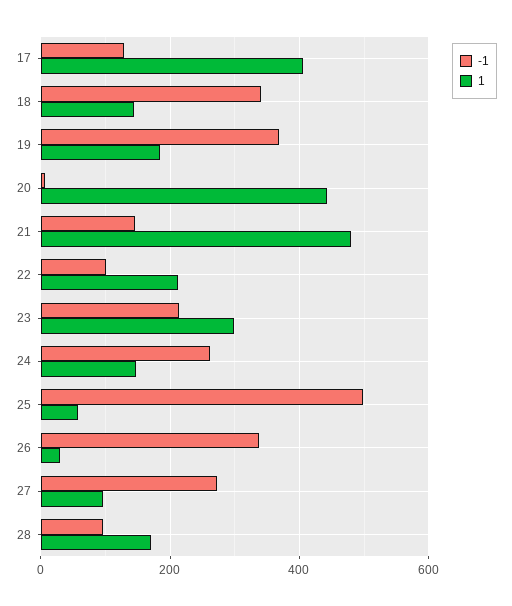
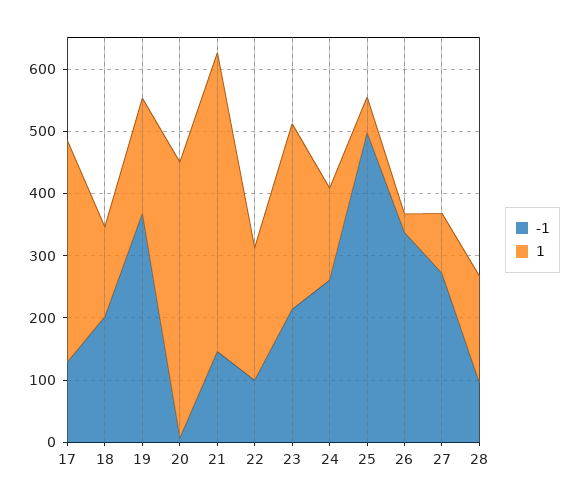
  {
    "-1": {
      "17": 120,
-     "18": 340,
+     "18": 200,
      "19": 360,
      "20": 0,
      "21": 140,
      "22": 100,
      "23": 220,
      "24": 260,
      "25": 500,
      "26": 340,
      "27": 280,
      "28": 100
    },
    "1": {
-     "17": 400,
+     "17": 360,
      "18": 140,
      "19": 180,
      "20": 440,
      "21": 480,
      "22": 220,
      "23": 300,
      "24": 140,
      "25": 60,
      "26": 20,
      "27": 100,
      "28": 180
    }
  }

